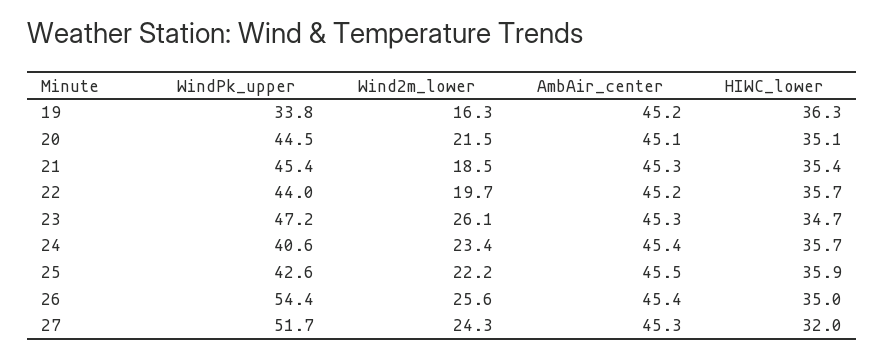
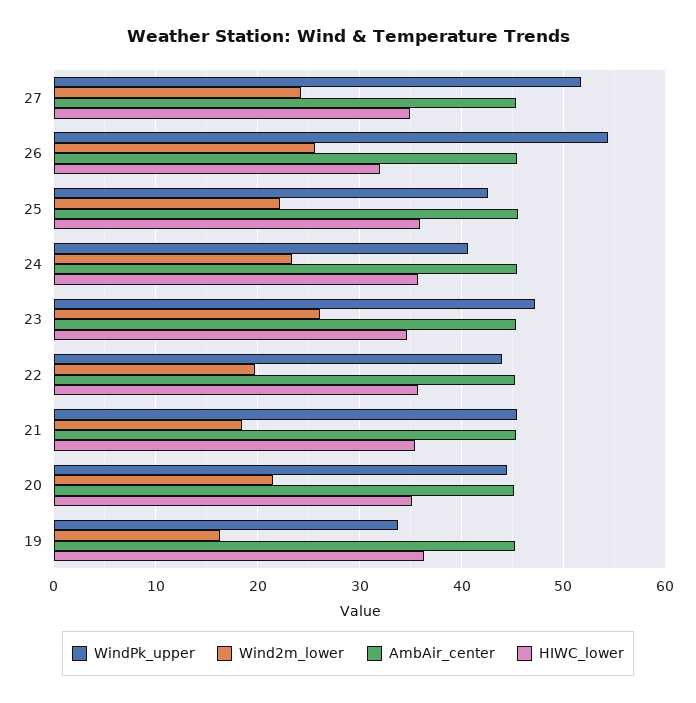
  {
    "WindPk_upper": {
      "19": 33.8,
      "20": 44.5,
      "21": 45.4,
      "22": 44,
      "23": 47.2,
      "24": 40.6,
      "25": 42.6,
      "26": 54.4,
      "27": 51.7
    },
    "Wind2m_lower": {
      "19": 16.3,
      "20": 21.5,
      "21": 18.5,
      "22": 19.7,
      "23": 26.1,
      "24": 23.4,
      "25": 22.2,
      "26": 25.6,
      "27": 24.3
    },
    "AmbAir_center": {
      "19": 45.2,
      "20": 45.1,
      "21": 45.3,
      "22": 45.2,
      "23": 45.3,
      "24": 45.4,
      "25": 45.5,
      "26": 45.4,
      "27": 45.3
    },
    "HIWC_lower": {
      "19": 36.3,
      "20": 35.1,
      "21": 35.4,
      "22": 35.7,
      "23": 34.7,
      "24": 35.7,
      "25": 35.9,
-     "26": 35,
+     "26": 32,
-     "27": 32
+     "27": 35
    }
  }

